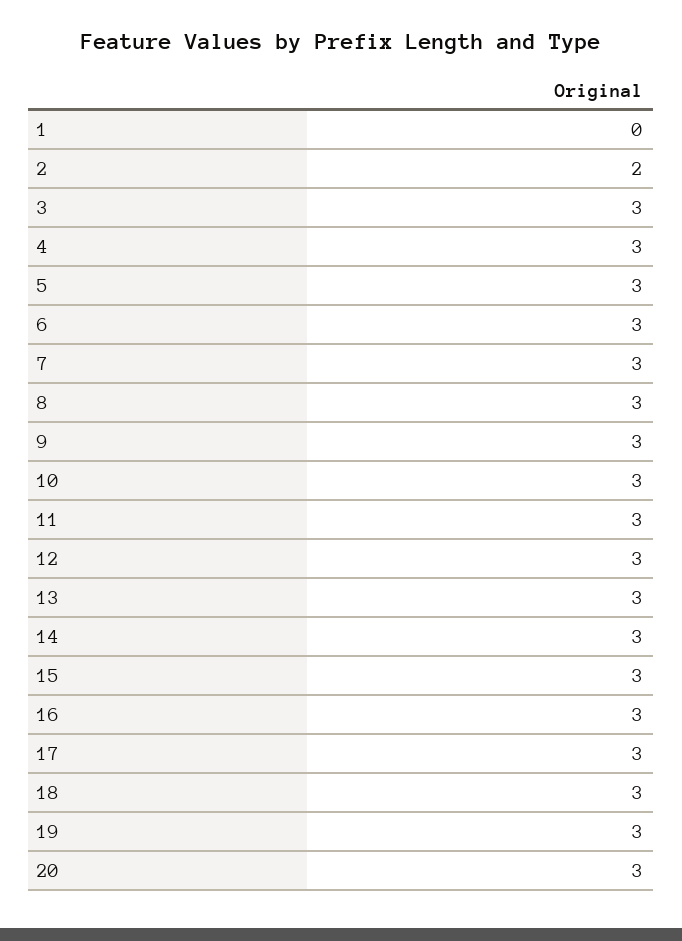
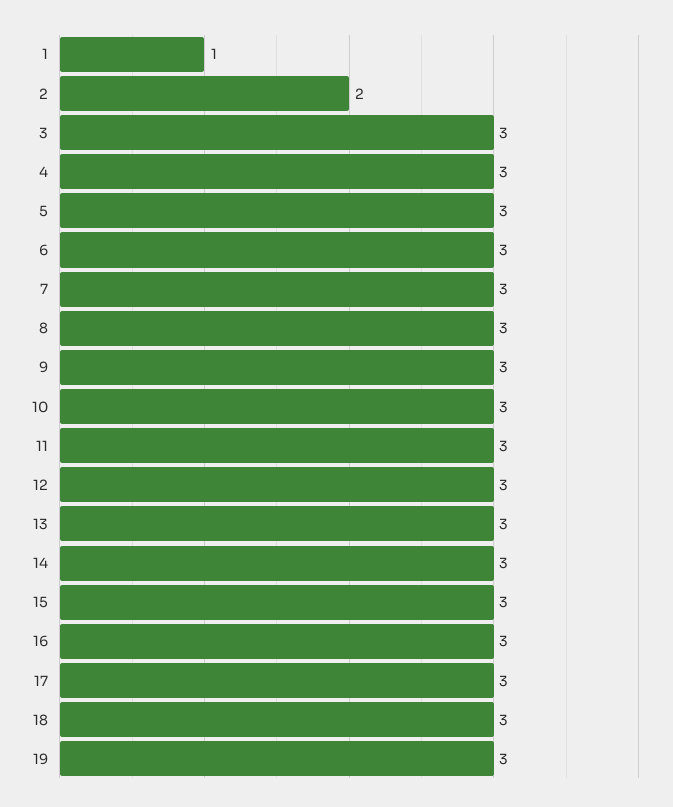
  {
-   "1": 0,
+   "1": 1,
    "2": 2,
    "3": 3,
    "4": 3,
    "5": 3,
    "6": 3,
    "7": 3,
    "8": 3,
    "9": 3,
    "10": 3,
    "11": 3,
    "12": 3,
    "13": 3,
    "14": 3,
    "15": 3,
    "16": 3,
    "17": 3,
    "18": 3,
-   "19": 3,
+   "19": 3
-   "20": 3
  }

